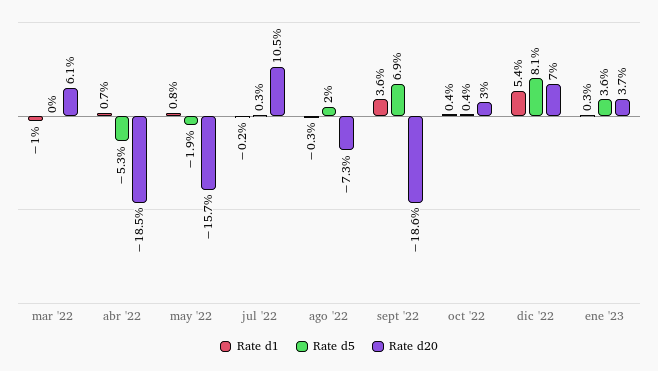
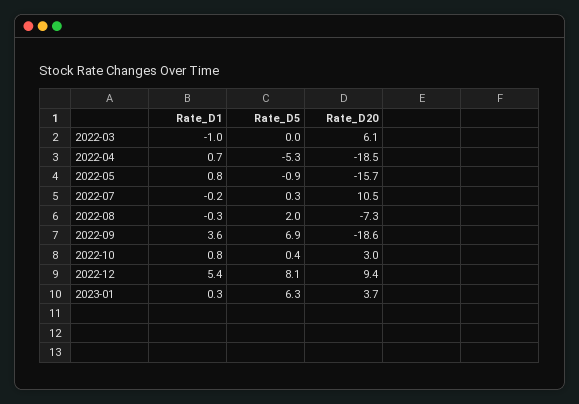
  {
    "Rate d1": {
      "mar '22": -1,
      "abr '22": 0.7,
      "may '22": 0.8,
      "jul '22": -0.2,
      "ago '22": -0.3,
      "sept '22": 3.6,
-     "oct '22": 0.4,
+     "oct '22": 0.8,
      "dic '22": 5.4,
      "ene '23": 0.3
    },
    "Rate d5": {
      "mar '22": 0,
      "abr '22": -5.3,
-     "may '22": -1.9,
+     "may '22": -0.9,
      "jul '22": 0.3,
      "ago '22": 2,
      "sept '22": 6.9,
      "oct '22": 0.4,
      "dic '22": 8.1,
-     "ene '23": 3.6
+     "ene '23": 6.3
    },
    "Rate d20": {
      "mar '22": 6.1,
      "abr '22": -18.5,
      "may '22": -15.7,
      "jul '22": 10.5,
      "ago '22": -7.3,
      "sept '22": -18.6,
      "oct '22": 3,
-     "dic '22": 7,
+     "dic '22": 9.4,
      "ene '23": 3.7
    }
  }

